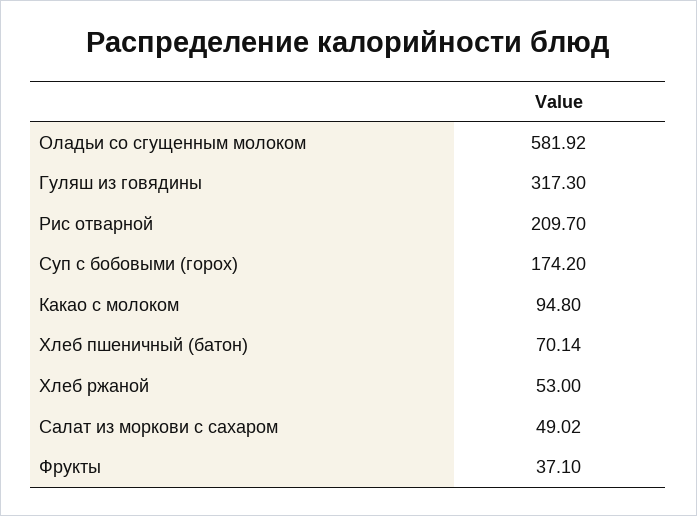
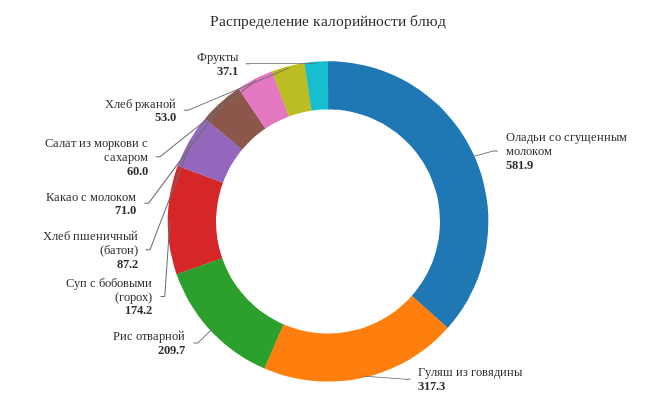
  {
    "Оладьи со сгущенным молоком": 581.92,
    "Гуляш из говядины": 317.3,
    "Рис отварной": 209.7,
    "Суп с бобовыми (горох)": 174.2,
-   "Какао с молоком": 94.8,
+   "Какао с молоком": 71,
-   "Хлеб пшеничный (батон)": 70.14,
+   "Хлеб пшеничный (батон)": 87.2,
    "Хлеб ржаной": 53,
-   "Салат из моркови с сахаром": 49.02,
+   "Салат из моркови с сахаром": 60,
    "Фрукты": 37.1
  }

